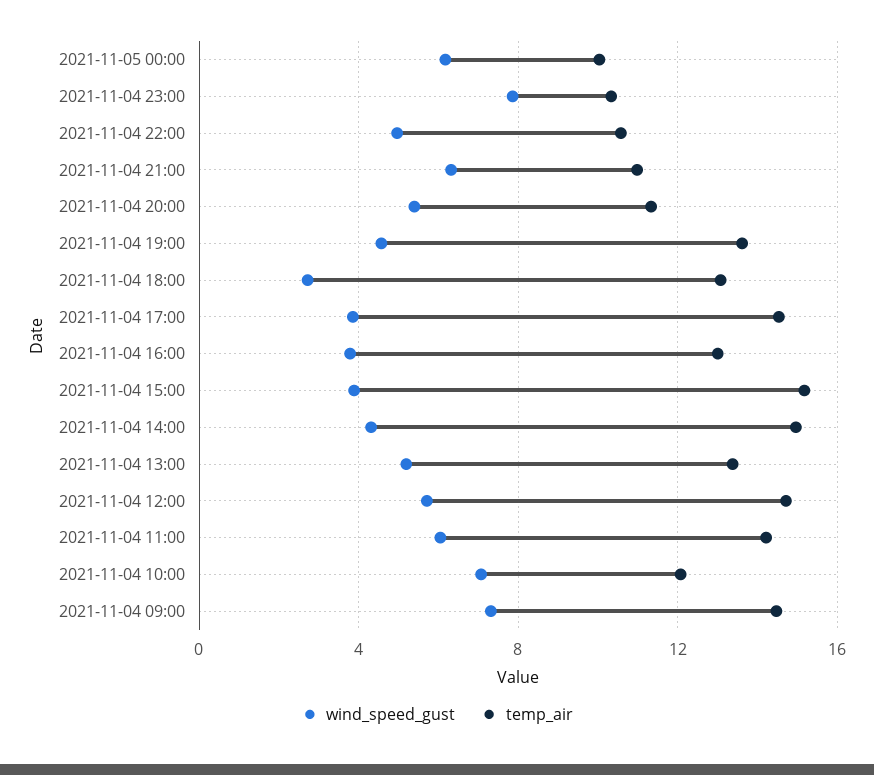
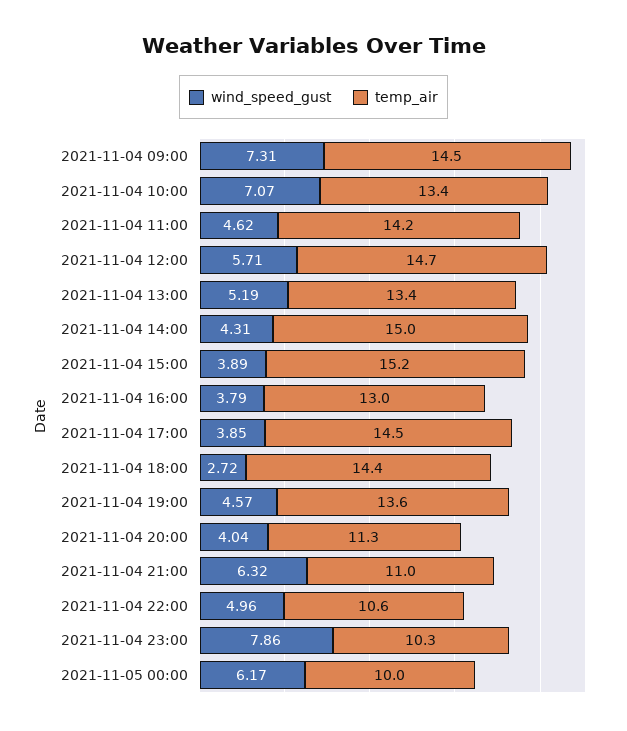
  {
    "wind_speed_gust": {
      "2021-11-05 00:00": 6.17,
      "2021-11-04 23:00": 7.86,
      "2021-11-04 22:00": 4.96,
      "2021-11-04 21:00": 6.32,
-     "2021-11-04 20:00": 5.5,
+     "2021-11-04 20:00": 4.04,
      "2021-11-04 19:00": 4.57,
      "2021-11-04 18:00": 2.72,
      "2021-11-04 17:00": 3.85,
      "2021-11-04 16:00": 3.79,
      "2021-11-04 15:00": 3.89,
      "2021-11-04 14:00": 4.31,
      "2021-11-04 13:00": 5.19,
      "2021-11-04 12:00": 5.71,
-     "2021-11-04 11:00": 6,
+     "2021-11-04 11:00": 4.62,
      "2021-11-04 10:00": 7.07,
      "2021-11-04 09:00": 7.31
    },
    "temp_air": {
      "2021-11-05 00:00": 10,
      "2021-11-04 23:00": 10.3,
      "2021-11-04 22:00": 10.6,
      "2021-11-04 21:00": 11,
      "2021-11-04 20:00": 11.3,
      "2021-11-04 19:00": 13.6,
-     "2021-11-04 18:00": 13,
+     "2021-11-04 18:00": 14.4,
      "2021-11-04 17:00": 14.5,
      "2021-11-04 16:00": 13,
      "2021-11-04 15:00": 15.2,
      "2021-11-04 14:00": 15,
      "2021-11-04 13:00": 13.4,
      "2021-11-04 12:00": 14.7,
      "2021-11-04 11:00": 14.2,
-     "2021-11-04 10:00": 12,
+     "2021-11-04 10:00": 13.4,
      "2021-11-04 09:00": 14.5
    }
  }

